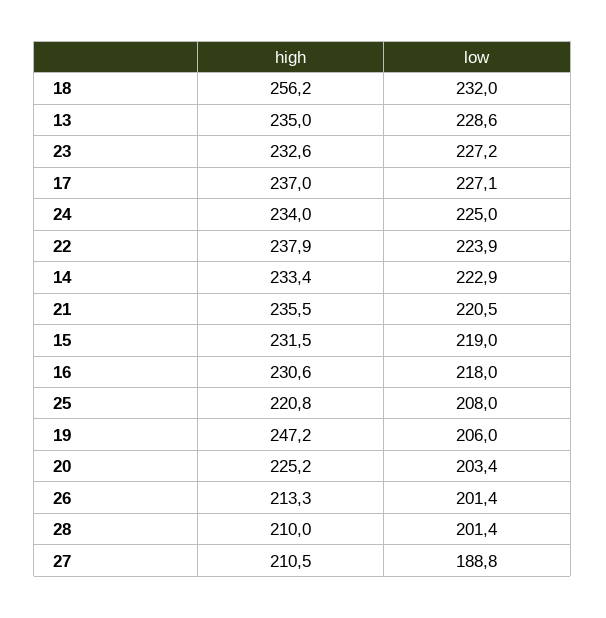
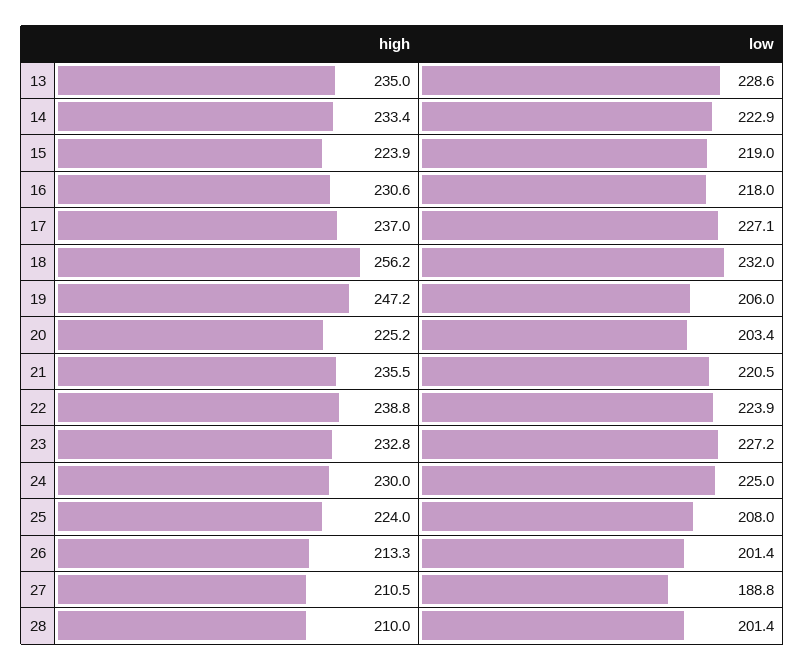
  {
    "high": {
      "18": 256.2,
      "13": 235,
-     "23": 232.6,
+     "23": 232.8,
      "17": 237,
-     "24": 234,
+     "24": 230,
-     "22": 237.9,
+     "22": 238.8,
      "14": 233.4,
      "21": 235.5,
-     "15": 231.5,
+     "15": 223.9,
      "16": 230.6,
-     "25": 220.8,
+     "25": 224,
      "19": 247.2,
      "20": 225.2,
      "26": 213.3,
      "28": 210,
      "27": 210.5
    },
    "low": {
      "18": 232,
      "13": 228.6,
      "23": 227.2,
      "17": 227.1,
      "24": 225,
      "22": 223.9,
      "14": 222.9,
      "21": 220.5,
      "15": 219,
      "16": 218,
      "25": 208,
      "19": 206,
      "20": 203.4,
      "26": 201.4,
      "28": 201.4,
      "27": 188.8
    }
  }

